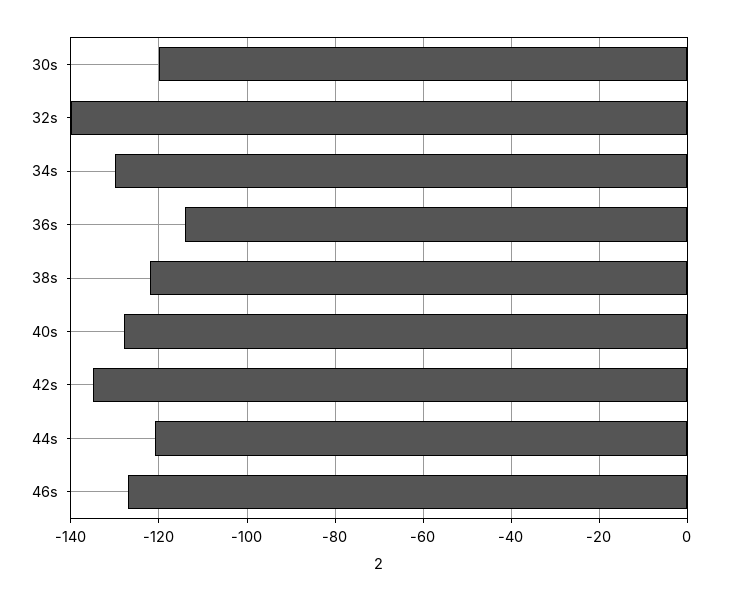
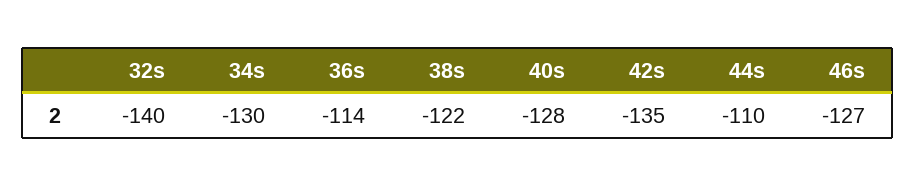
  {
-   "30s": -120,
    "32s": -140,
    "34s": -130,
    "36s": -114,
    "38s": -122,
    "40s": -128,
    "42s": -135,
-   "44s": -120,
+   "44s": -110,
    "46s": -127
  }

